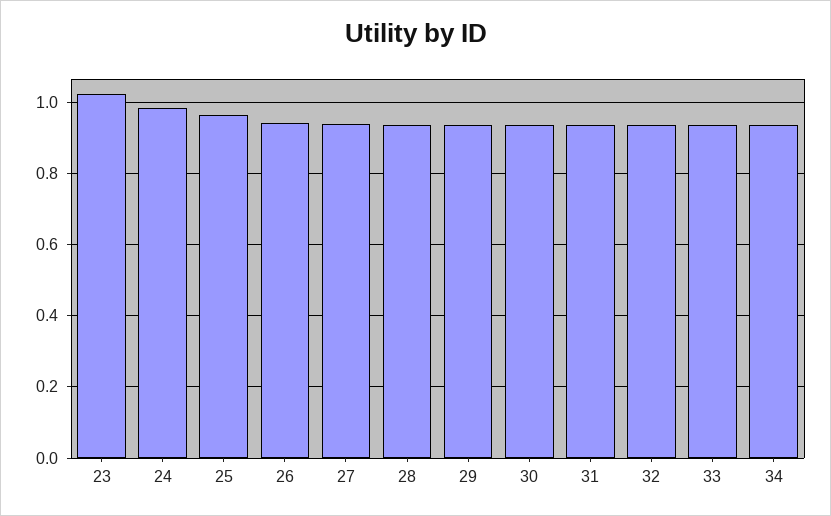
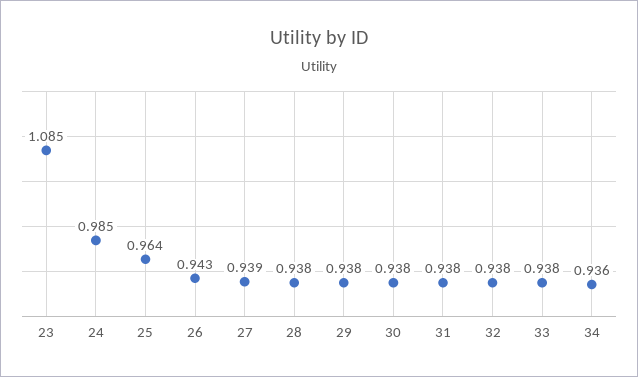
  {
-   "23": 1.02,
+   "23": 1.085,
    "24": 0.985,
    "25": 0.964,
    "26": 0.943,
    "27": 0.939,
    "28": 0.938,
    "29": 0.938,
    "30": 0.938,
    "31": 0.938,
    "32": 0.938,
    "33": 0.938,
    "34": 0.936
  }

